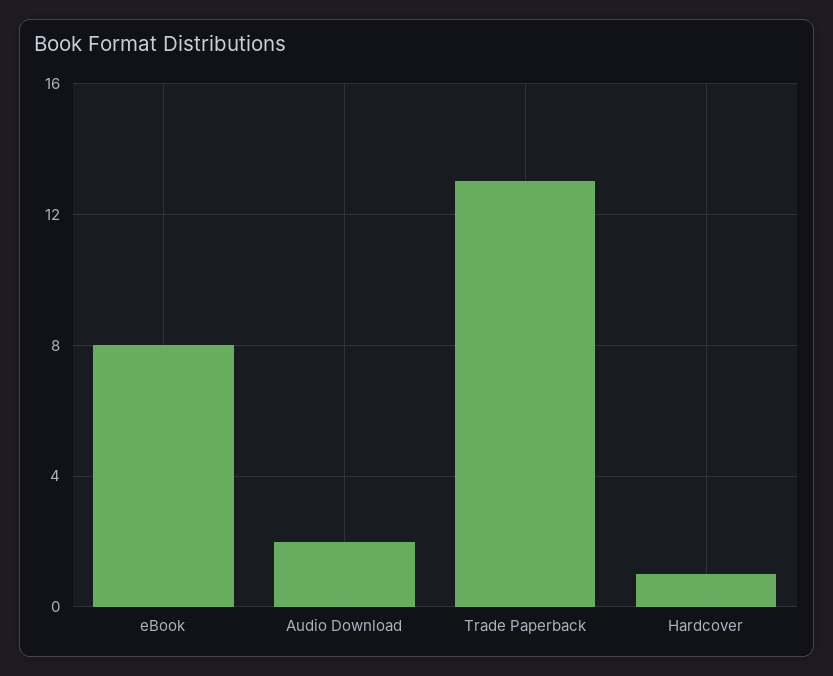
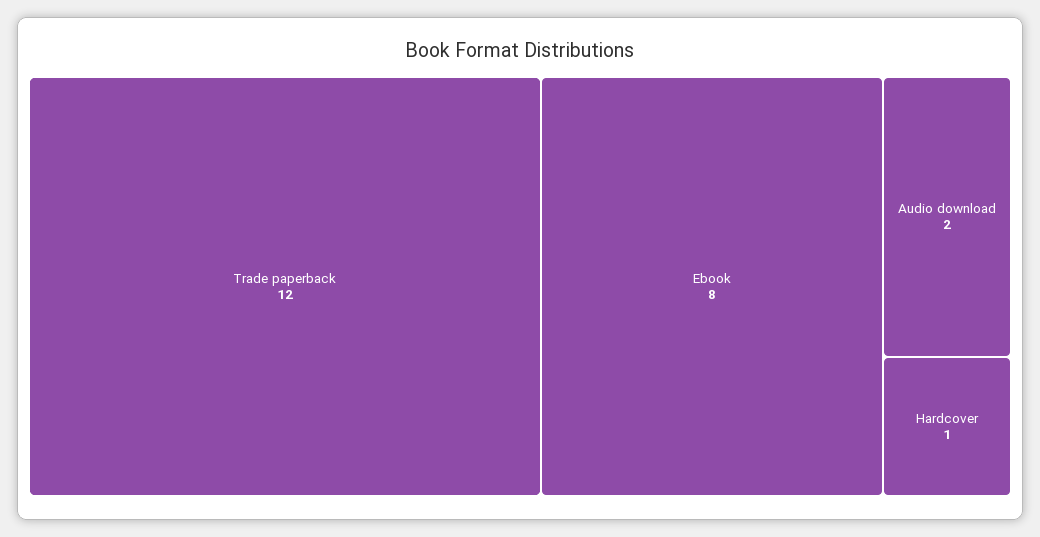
  {
    "eBook": 8,
    "Audio Download": 2,
-   "Trade Paperback": 13,
+   "Trade Paperback": 12,
    "Hardcover": 1
  }

